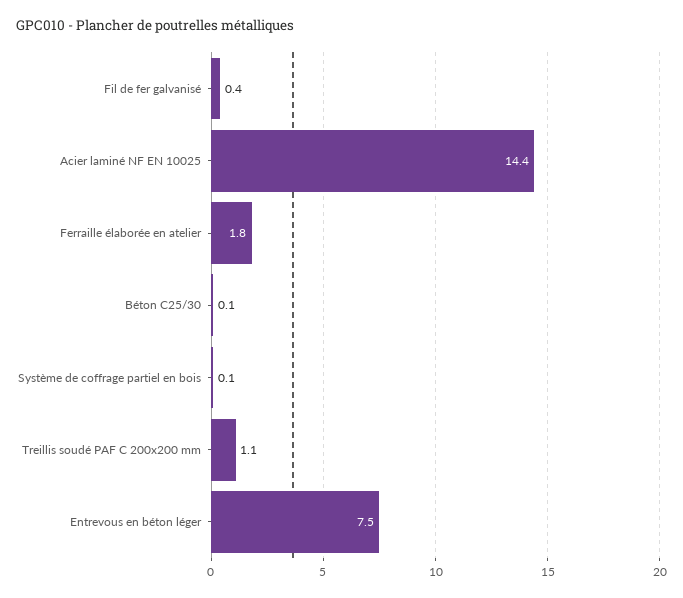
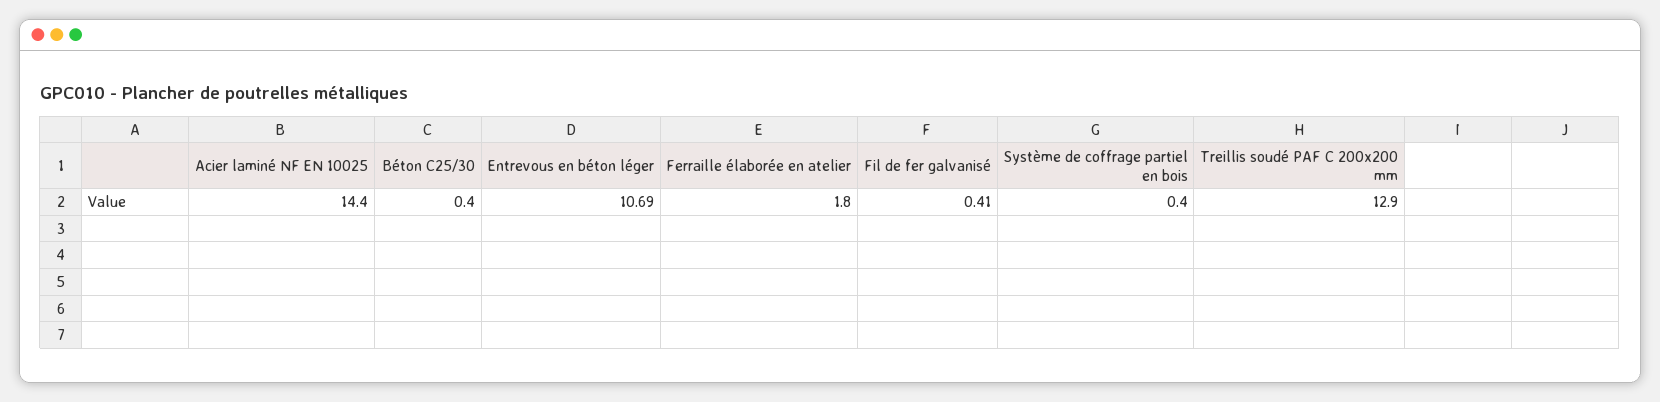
  {
    "Fil de fer galvanisé": 0.41,
    "Acier laminé NF EN 10025": 14.4,
    "Ferraille élaborée en atelier": 1.8,
-   "Béton C25/30": 0.1,
+   "Béton C25/30": 0.4,
-   "Système de coffrage partiel en bois": 0.1,
+   "Système de coffrage partiel en bois": 0.4,
-   "Treillis soudé PAF C 200x200 mm": 1.1,
+   "Treillis soudé PAF C 200x200 mm": 12.9,
-   "Entrevous en béton léger": 7.5
+   "Entrevous en béton léger": 10.69
  }

